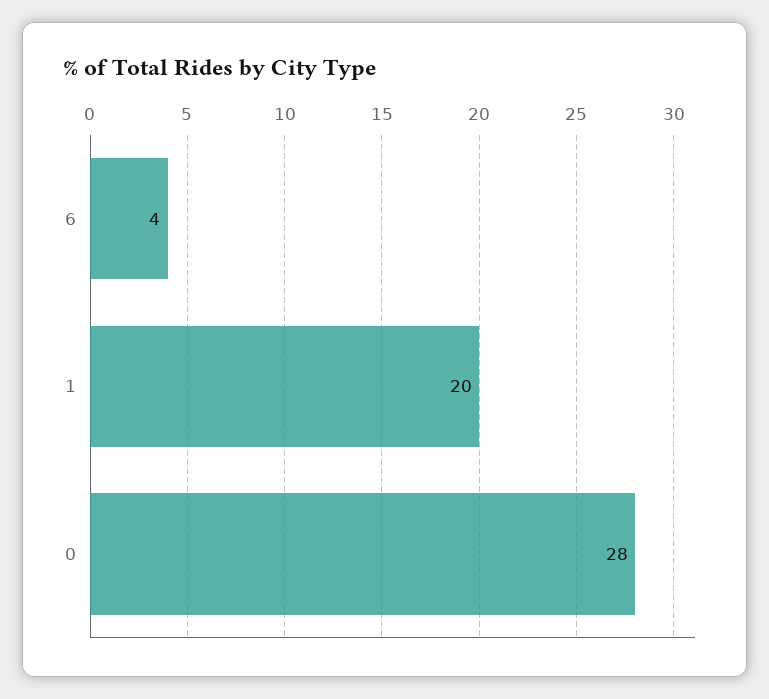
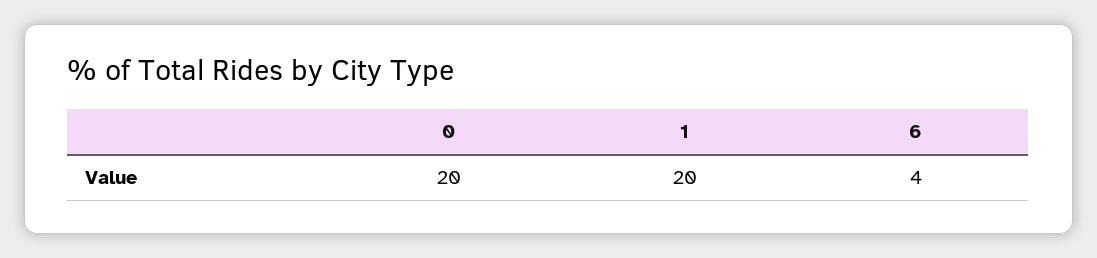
  {
    "6": 4,
    "1": 20,
-   "0": 28
+   "0": 20
  }

